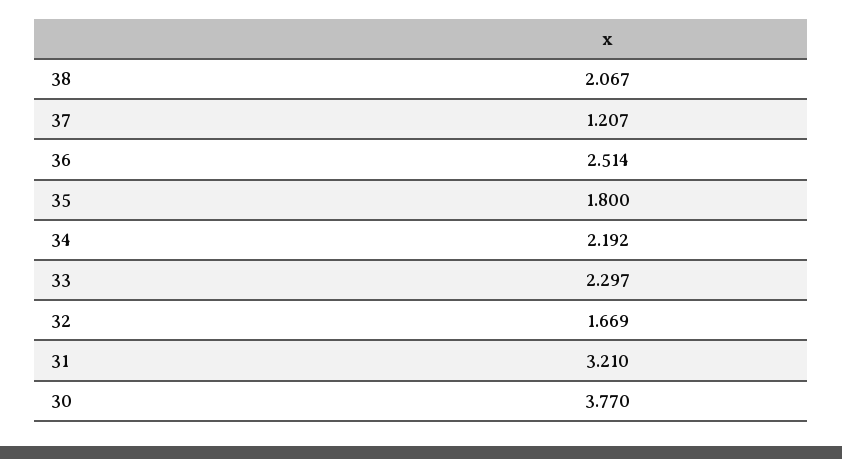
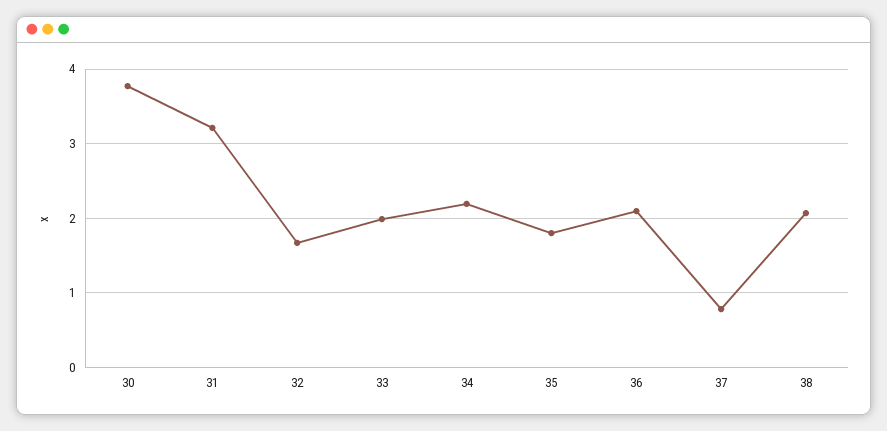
  {
    "38": 2.067,
-   "37": 1.207,
+   "37": 0.8,
-   "36": 2.514,
+   "36": 2.1,
    "35": 1.8,
    "34": 2.192,
-   "33": 2.297,
+   "33": 2,
    "32": 1.669,
    "31": 3.21,
    "30": 3.77
  }

